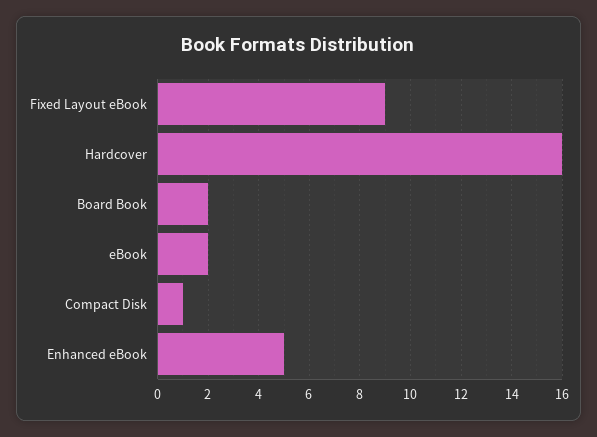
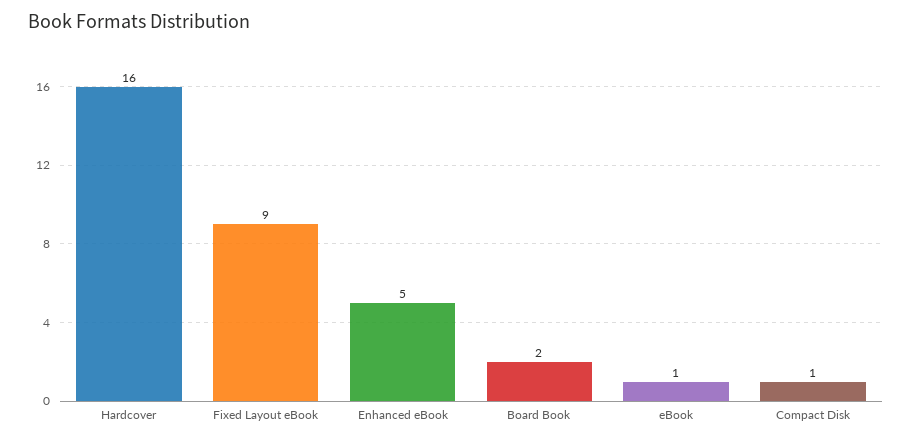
  {
    "Fixed Layout eBook": 9,
    "Hardcover": 16,
    "Board Book": 2,
-   "eBook": 2,
+   "eBook": 1,
    "Compact Disk": 1,
    "Enhanced eBook": 5
  }

